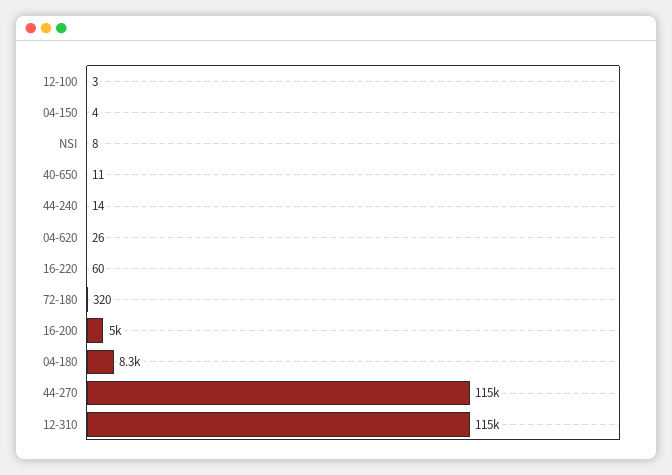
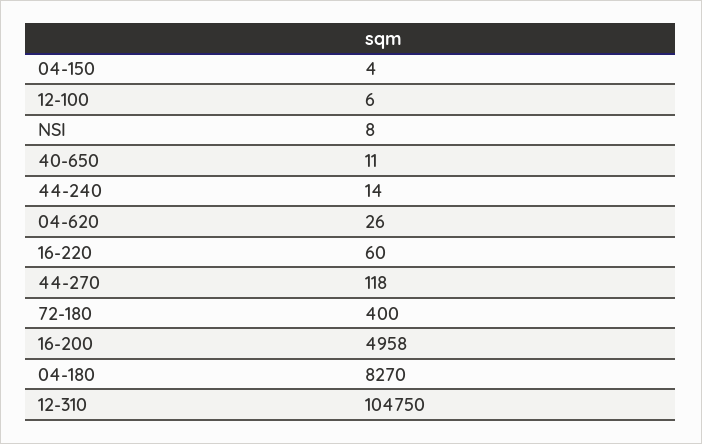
  {
-   "12-100": 3,
+   "12-100": 6,
    "04-150": 4,
    "NSI": 8,
    "40-650": 11,
    "44-240": 14,
    "04-620": 26,
    "16-220": 60,
-   "72-180": 320,
+   "72-180": 400,
    "16-200": 4958,
    "04-180": 8270,
-   "44-270": 115000,
+   "44-270": 118,
-   "12-310": 115000
+   "12-310": 104750
  }

